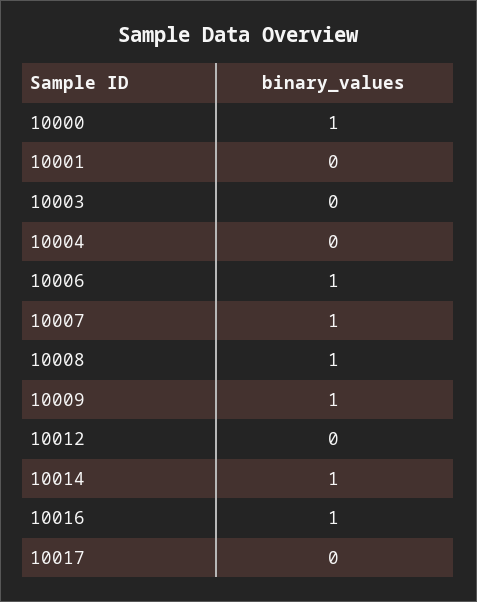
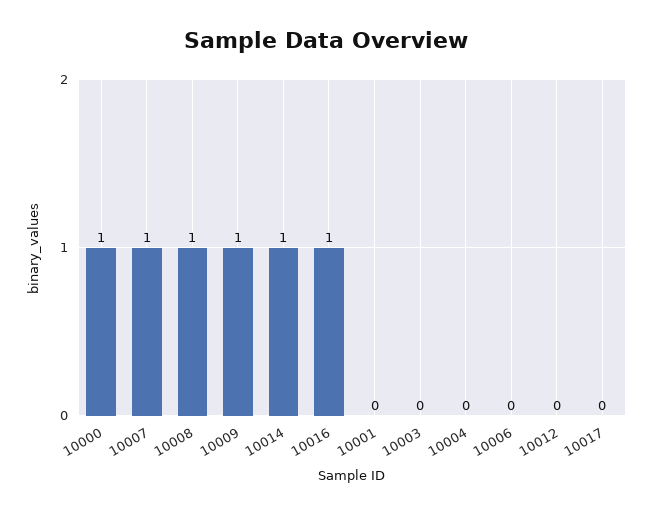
  {
    "10000": 1,
    "10001": 0,
    "10003": 0,
    "10004": 0,
-   "10006": 1,
+   "10006": 0,
    "10007": 1,
    "10008": 1,
    "10009": 1,
    "10012": 0,
    "10014": 1,
    "10016": 1,
    "10017": 0
  }

